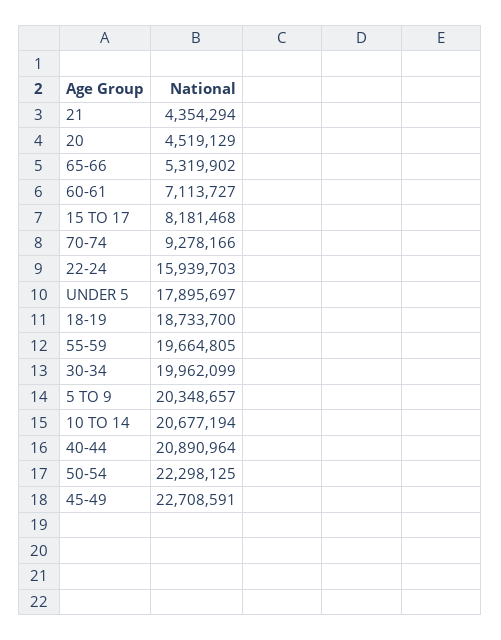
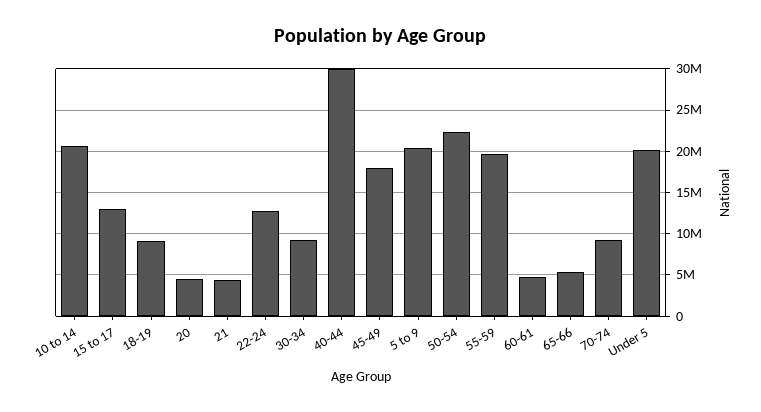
  {
    "21": 4354294,
    "20": 4519129,
    "65-66": 5319902,
-   "60-61": 7113727,
+   "60-61": 5000000,
-   "15 TO 17": 8181468,
+   "15 TO 17": 13000000,
    "70-74": 9278166,
-   "22-24": 15939703,
+   "22-24": 13000000,
-   "UNDER 5": 17895697,
+   "UNDER 5": 20000000,
-   "18-19": 18733700,
+   "18-19": 9000000,
    "55-59": 19664805,
-   "30-34": 19962099,
+   "30-34": 9000000,
    "5 TO 9": 20348657,
    "10 TO 14": 20677194,
-   "40-44": 20890964,
+   "40-44": 30000000,
    "50-54": 22298125,
-   "45-49": 22708591
+   "45-49": 18000000
  }

